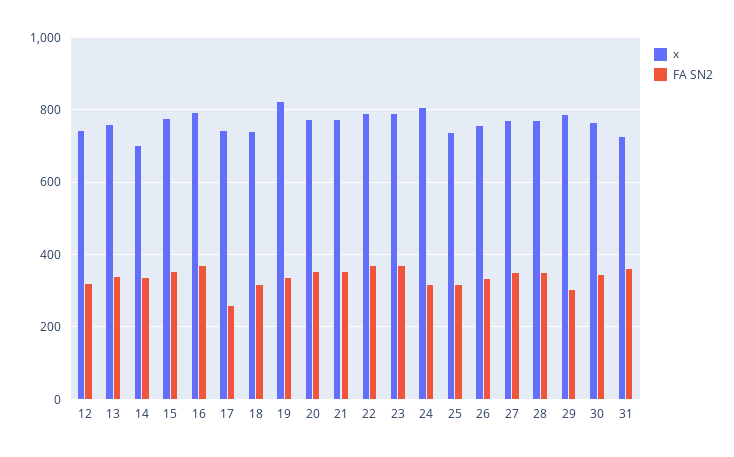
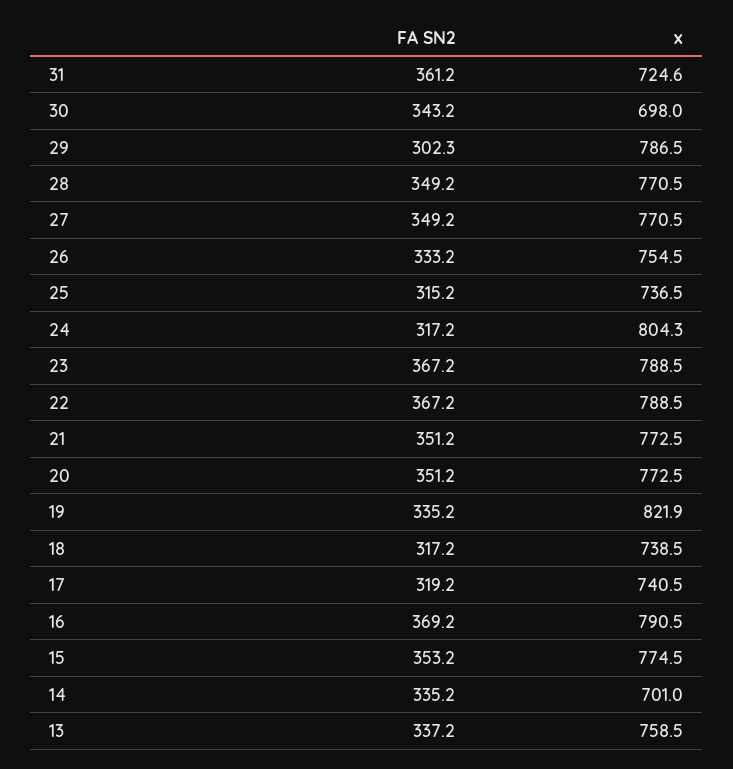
  {
    "x": {
-     "12": 740,
      "13": 758.5,
      "14": 701,
      "15": 774.5,
      "16": 790.5,
      "17": 740.5,
      "18": 738.5,
      "19": 821.9,
      "20": 772.5,
      "21": 772.5,
      "22": 788.5,
      "23": 788.5,
      "24": 804.3,
      "25": 736.5,
      "26": 754.5,
      "27": 770.5,
      "28": 770.5,
      "29": 786.5,
-     "30": 760,
+     "30": 698,
      "31": 724.6
    },
    "FA SN2": {
-     "12": 320,
      "13": 337.2,
      "14": 335.2,
      "15": 353.2,
      "16": 369.2,
-     "17": 260,
+     "17": 319.2,
      "18": 317.2,
      "19": 335.2,
      "20": 351.2,
      "21": 351.2,
      "22": 367.2,
      "23": 367.2,
      "24": 317.2,
      "25": 315.2,
      "26": 333.2,
      "27": 349.2,
      "28": 349.2,
      "29": 302.3,
      "30": 343.2,
      "31": 361.2
    }
  }

